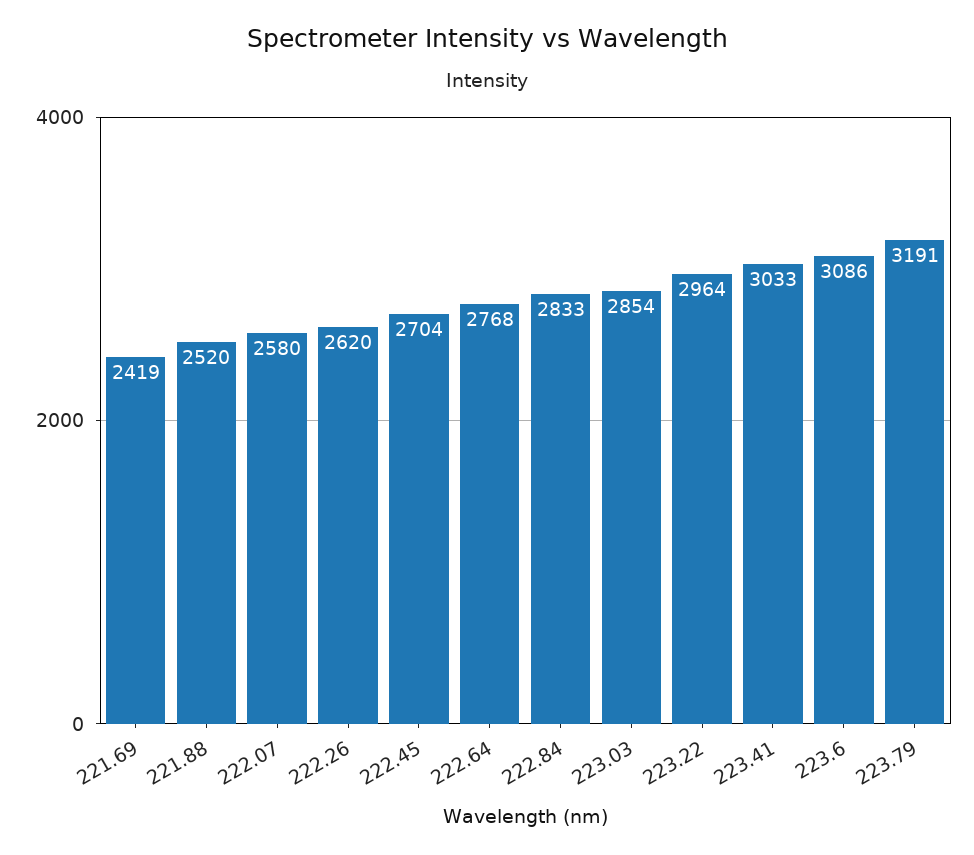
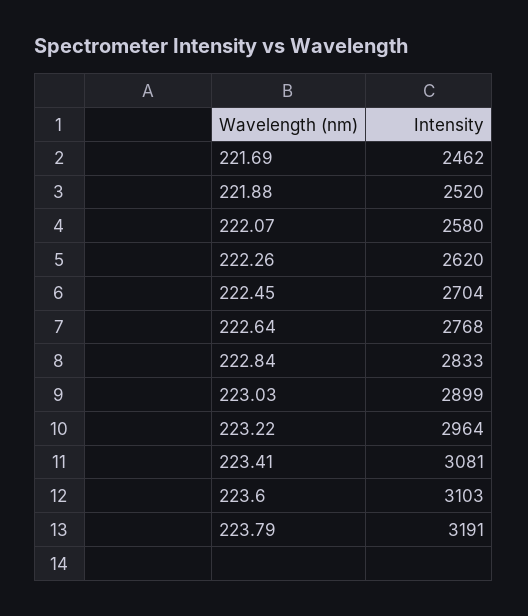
  {
-   "221.69": 2419,
+   "221.69": 2462,
    "221.88": 2520,
    "222.07": 2580,
    "222.26": 2620,
    "222.45": 2704,
    "222.64": 2768,
    "222.84": 2833,
-   "223.03": 2854,
+   "223.03": 2899,
    "223.22": 2964,
-   "223.41": 3033,
+   "223.41": 3081,
-   "223.6": 3086,
+   "223.6": 3103,
    "223.79": 3191
  }

